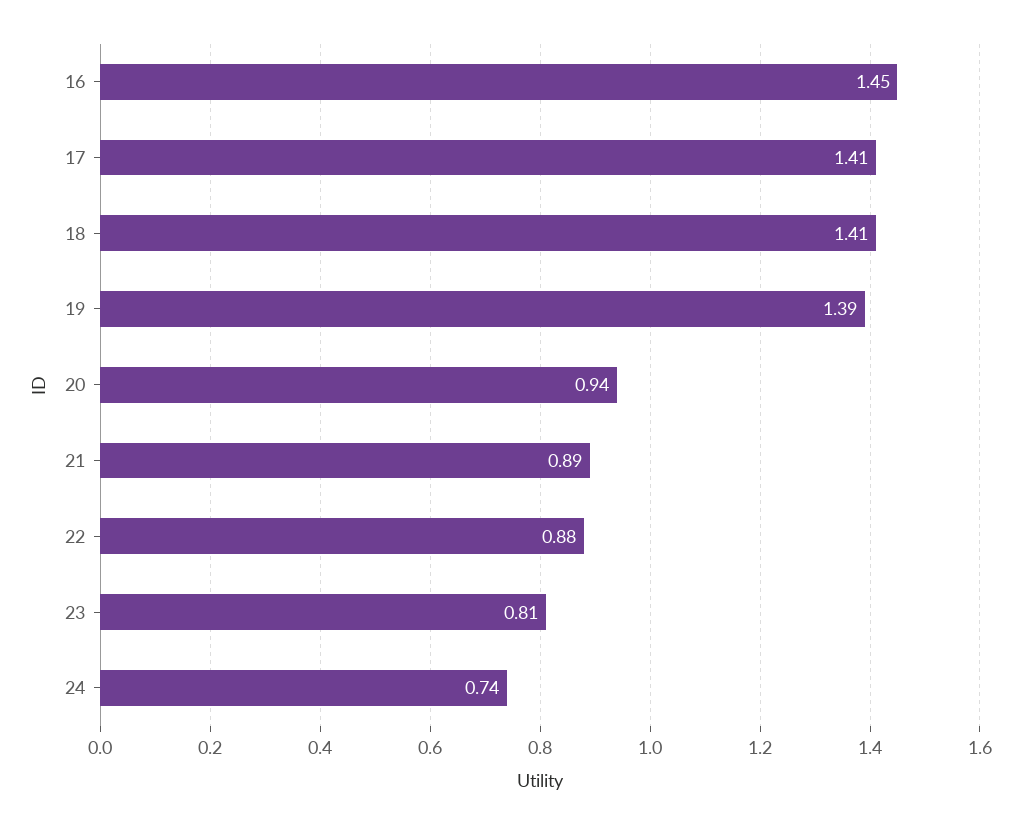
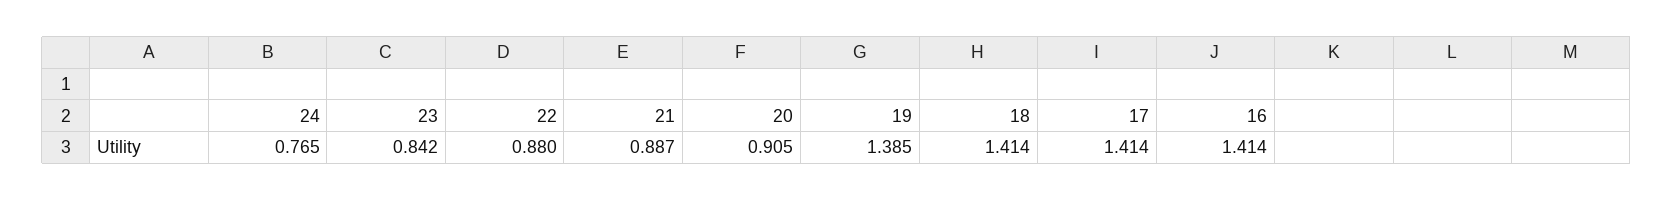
  {
-   "16": 1.45,
+   "16": 1.414,
    "17": 1.414,
    "18": 1.414,
    "19": 1.385,
-   "20": 0.94,
+   "20": 0.905,
    "21": 0.887,
    "22": 0.88,
-   "23": 0.81,
+   "23": 0.842,
-   "24": 0.74
+   "24": 0.765
  }

